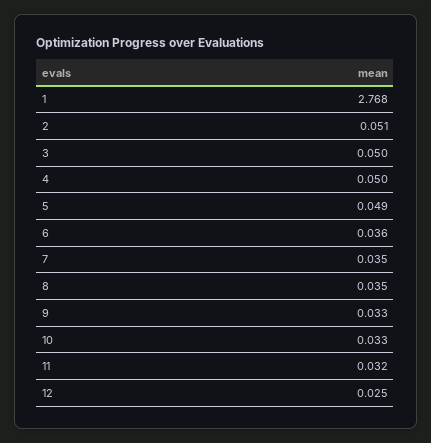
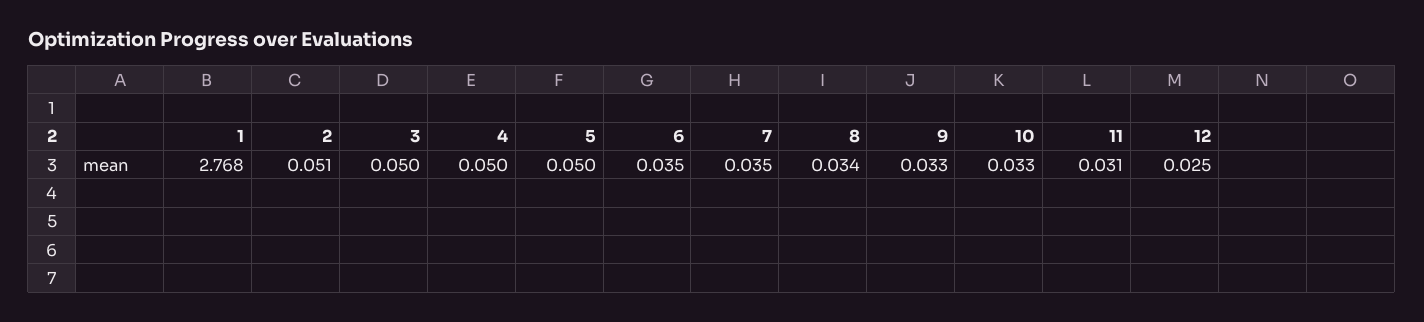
  {
    "1": 2.768,
    "2": 0.051,
    "3": 0.05,
    "4": 0.05,
-   "5": 0.049,
+   "5": 0.05,
-   "6": 0.036,
+   "6": 0.035,
    "7": 0.035,
-   "8": 0.035,
+   "8": 0.034,
    "9": 0.033,
    "10": 0.033,
-   "11": 0.032,
+   "11": 0.031,
    "12": 0.025
  }

